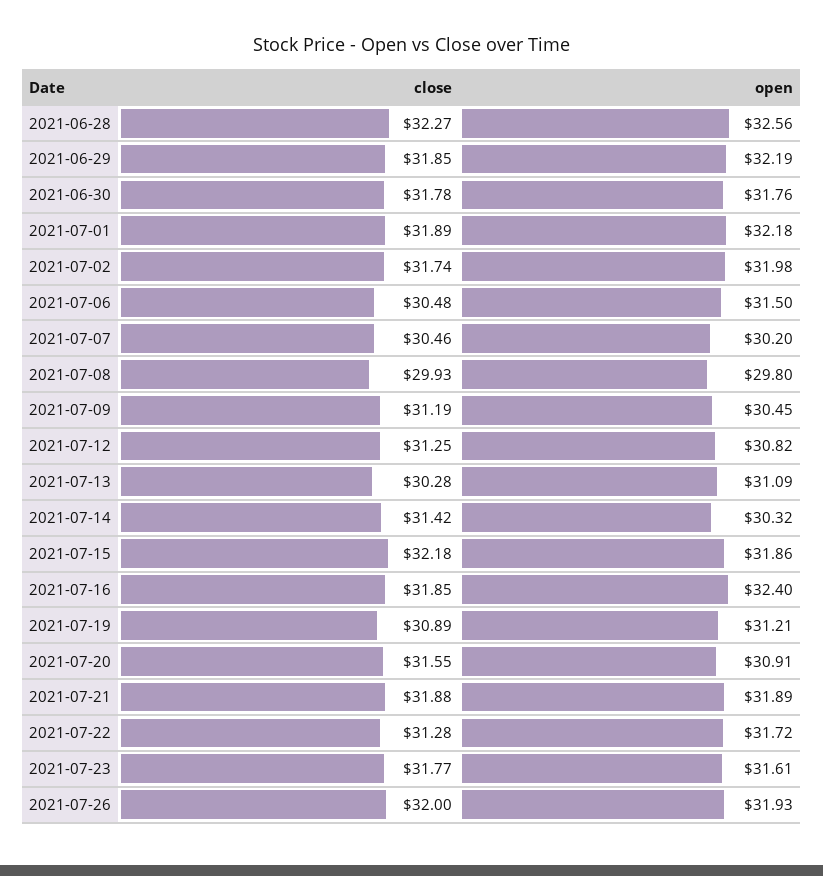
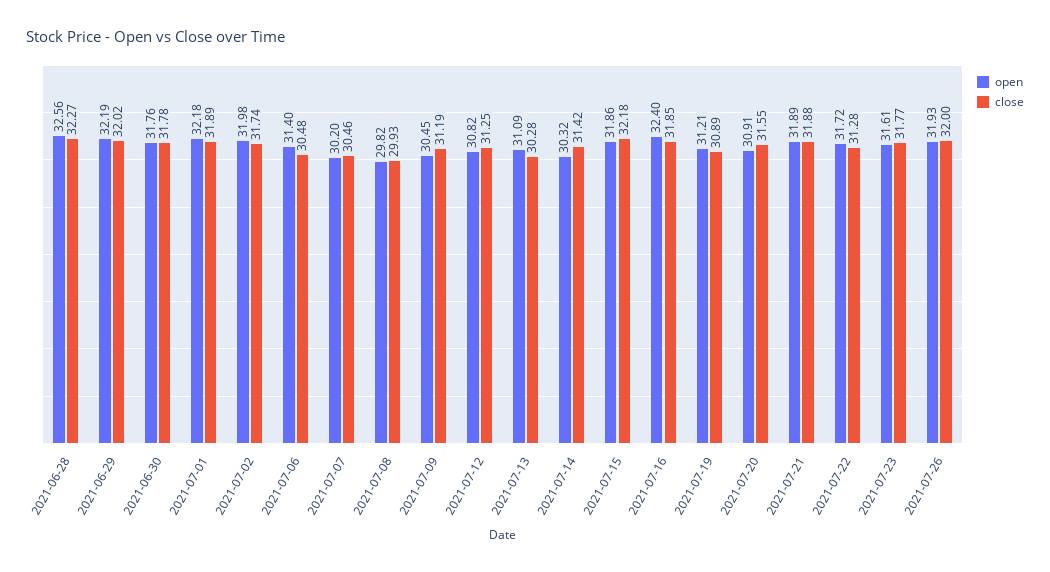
  {
    "close": {
      "2021-06-28": 32.27,
-     "2021-06-29": 31.85,
+     "2021-06-29": 32.02,
      "2021-06-30": 31.78,
      "2021-07-01": 31.89,
      "2021-07-02": 31.74,
      "2021-07-06": 30.48,
      "2021-07-07": 30.46,
      "2021-07-08": 29.93,
      "2021-07-09": 31.19,
      "2021-07-12": 31.25,
      "2021-07-13": 30.28,
      "2021-07-14": 31.42,
      "2021-07-15": 32.18,
      "2021-07-16": 31.85,
      "2021-07-19": 30.89,
      "2021-07-20": 31.55,
      "2021-07-21": 31.88,
      "2021-07-22": 31.28,
      "2021-07-23": 31.77,
      "2021-07-26": 32
    },
    "open": {
      "2021-06-28": 32.56,
      "2021-06-29": 32.19,
      "2021-06-30": 31.76,
      "2021-07-01": 32.18,
      "2021-07-02": 31.98,
-     "2021-07-06": 31.5,
+     "2021-07-06": 31.4,
      "2021-07-07": 30.2,
-     "2021-07-08": 29.8,
+     "2021-07-08": 29.82,
      "2021-07-09": 30.45,
      "2021-07-12": 30.82,
      "2021-07-13": 31.09,
      "2021-07-14": 30.32,
      "2021-07-15": 31.86,
      "2021-07-16": 32.4,
      "2021-07-19": 31.21,
      "2021-07-20": 30.91,
      "2021-07-21": 31.89,
      "2021-07-22": 31.72,
      "2021-07-23": 31.61,
      "2021-07-26": 31.93
    }
  }

